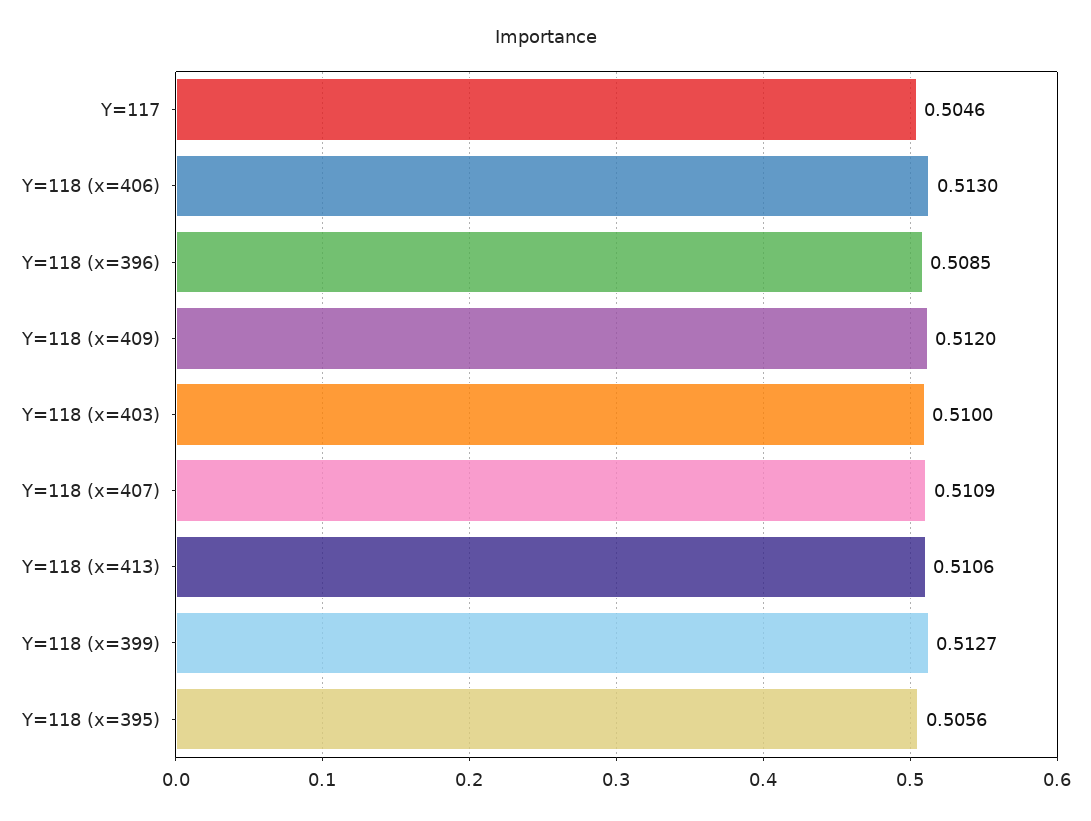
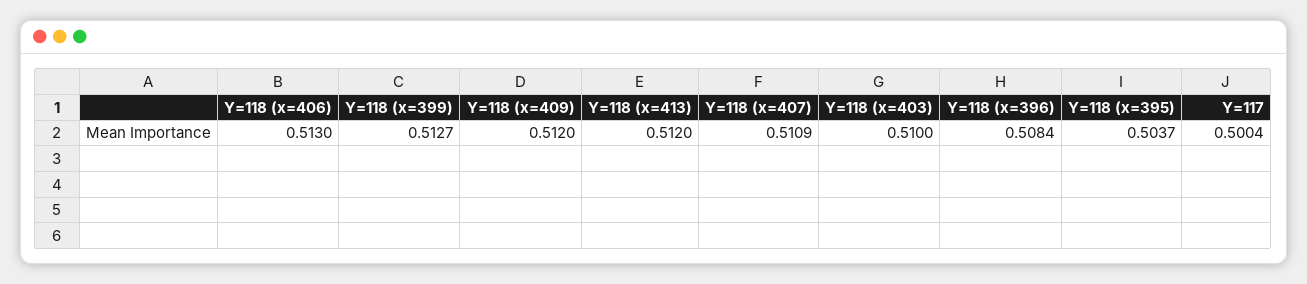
  {
-   "Y=117": 0.5046,
+   "Y=117": 0.5004,
    "Y=118 (x=406)": 0.513,
-   "Y=118 (x=396)": 0.5085,
+   "Y=118 (x=396)": 0.5084,
    "Y=118 (x=409)": 0.512,
    "Y=118 (x=403)": 0.51,
    "Y=118 (x=407)": 0.5109,
-   "Y=118 (x=413)": 0.5106,
+   "Y=118 (x=413)": 0.512,
    "Y=118 (x=399)": 0.5127,
-   "Y=118 (x=395)": 0.5056
+   "Y=118 (x=395)": 0.5037
  }

